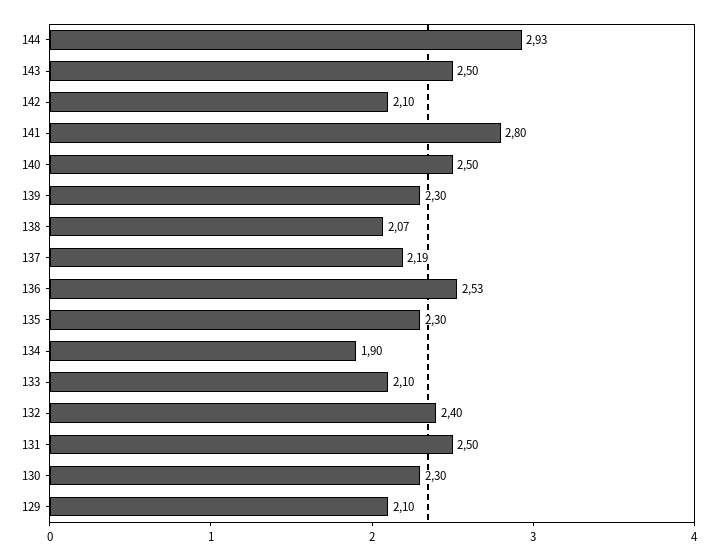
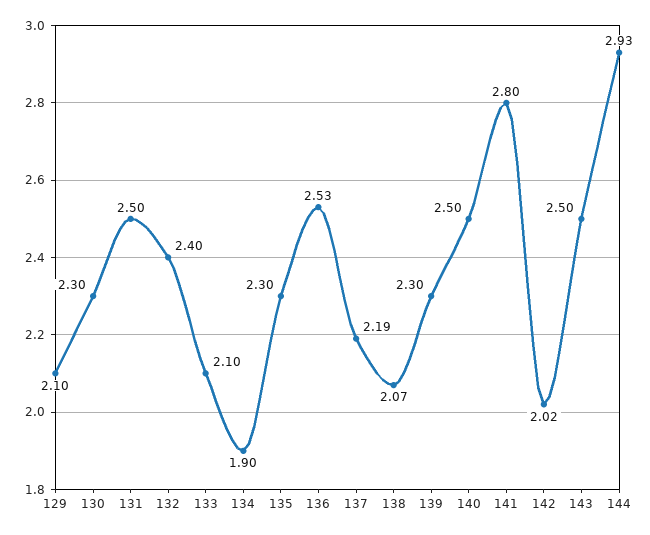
  {
    "144": 2.93,
    "143": 2.5,
-   "142": 2.1,
+   "142": 2.02,
    "141": 2.8,
    "140": 2.5,
    "139": 2.3,
    "138": 2.07,
    "137": 2.19,
    "136": 2.53,
    "135": 2.3,
    "134": 1.9,
    "133": 2.1,
    "132": 2.4,
    "131": 2.5,
    "130": 2.3,
    "129": 2.1
  }

